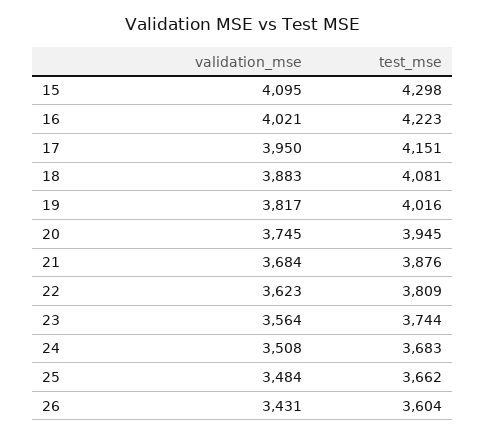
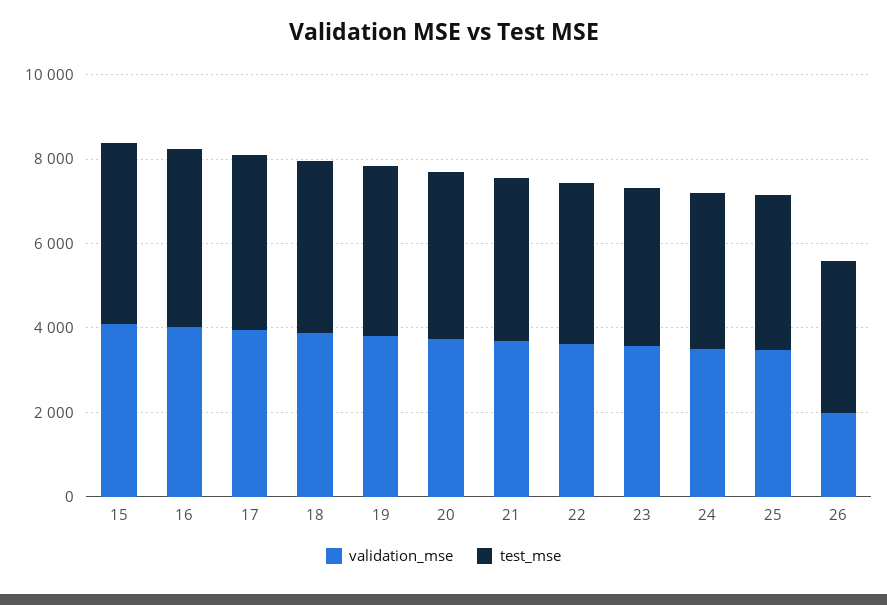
  {
    "validation_mse": {
      "15": 4095,
      "16": 4021,
      "17": 3950,
      "18": 3883,
      "19": 3817,
      "20": 3745,
      "21": 3684,
      "22": 3623,
      "23": 3564,
      "24": 3508,
      "25": 3484,
-     "26": 3431
+     "26": 2000
    },
    "test_mse": {
      "15": 4298,
      "16": 4223,
      "17": 4151,
      "18": 4081,
      "19": 4016,
      "20": 3945,
      "21": 3876,
      "22": 3809,
      "23": 3744,
      "24": 3683,
      "25": 3662,
      "26": 3604
    }
  }

